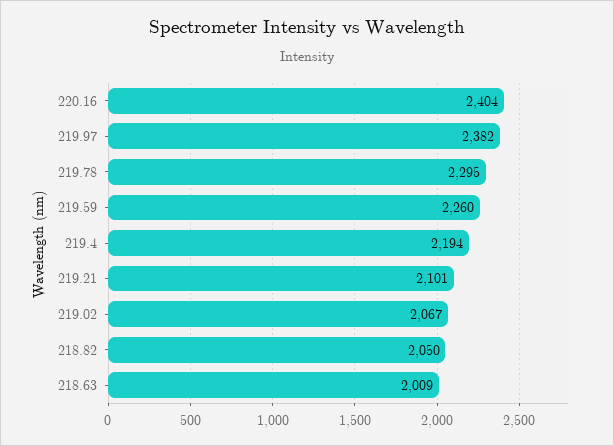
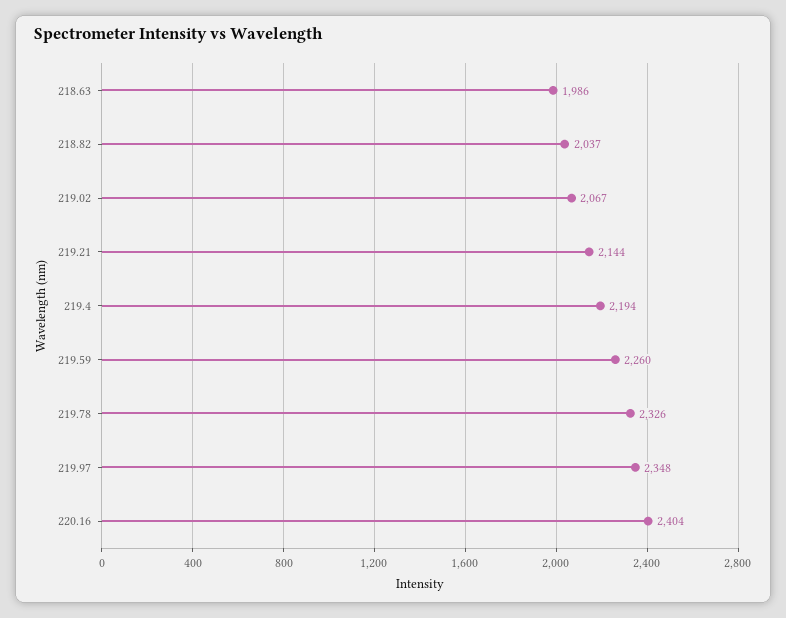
  {
    "220.16": 2404,
-   "219.97": 2382,
+   "219.97": 2348,
-   "219.78": 2295,
+   "219.78": 2326,
    "219.59": 2260,
    "219.4": 2194,
-   "219.21": 2101,
+   "219.21": 2144,
    "219.02": 2067,
-   "218.82": 2050,
+   "218.82": 2037,
-   "218.63": 2009
+   "218.63": 1986
  }

